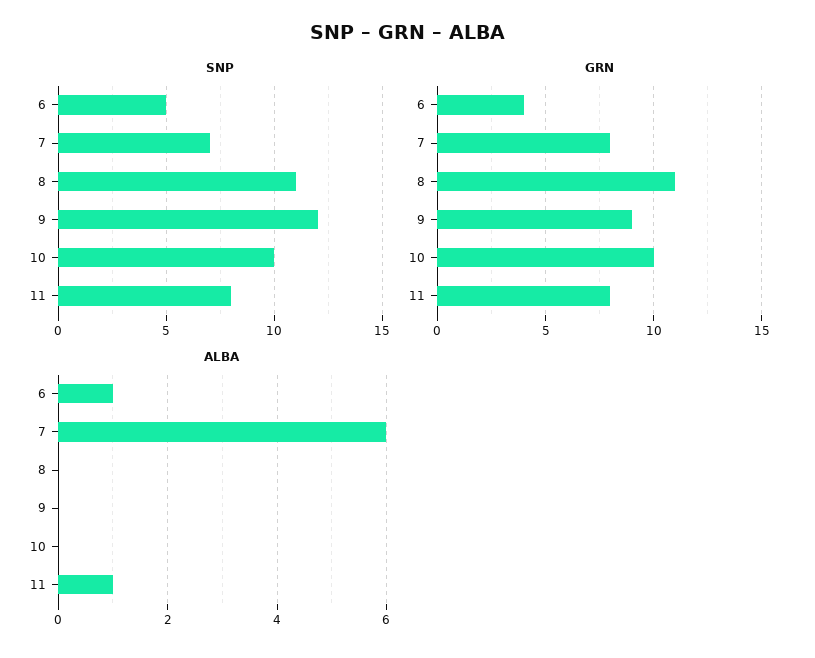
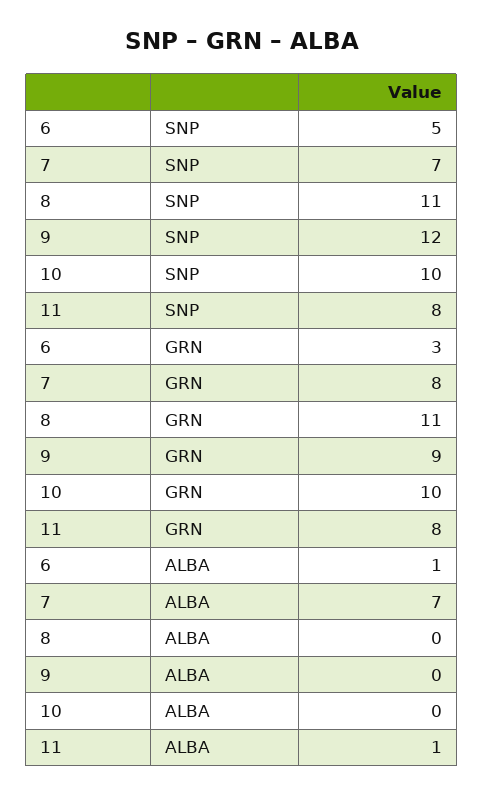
  {
    "SNP": {
      "6": 5,
      "7": 7,
      "8": 11,
      "9": 12,
      "10": 10,
      "11": 8
    },
    "GRN": {
-     "6": 4,
+     "6": 3,
      "7": 8,
      "8": 11,
      "9": 9,
      "10": 10,
      "11": 8
    },
    "ALBA": {
      "6": 1,
-     "7": 6,
+     "7": 7,
      "8": 0,
      "9": 0,
      "10": 0,
      "11": 1
    }
  }

